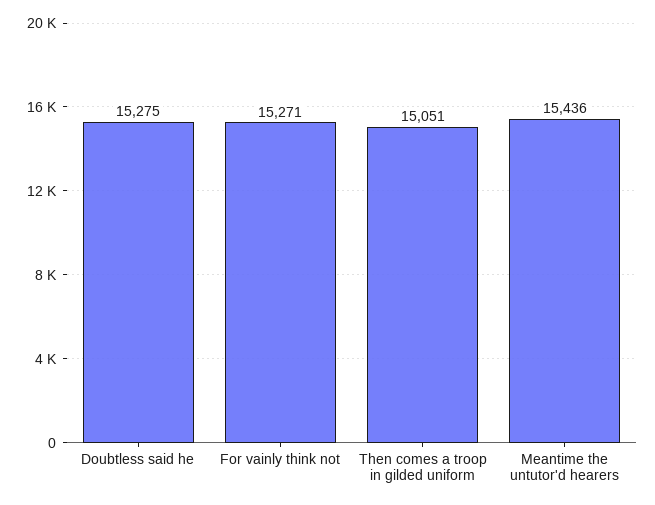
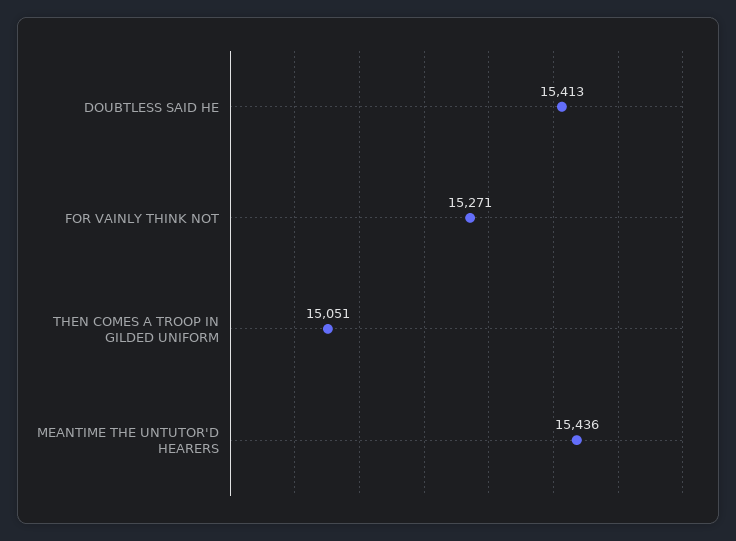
  {
-   "Doubtless said he": 15275,
+   "Doubtless said he": 15413,
    "For vainly think not": 15271,
    "Then comes a troop in gilded uniform": 15051,
    "Meantime the untutor'd hearers": 15436
  }

